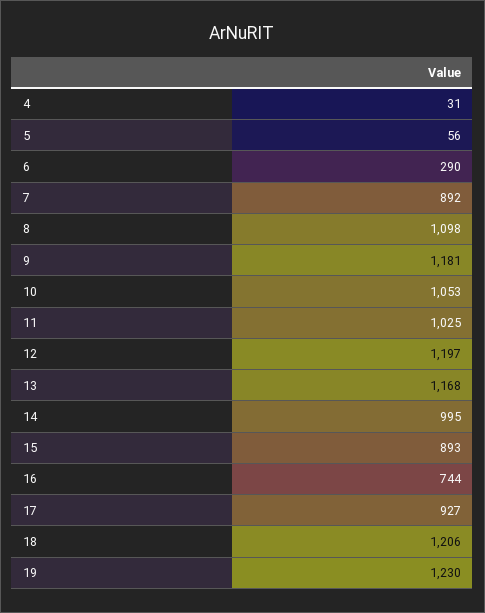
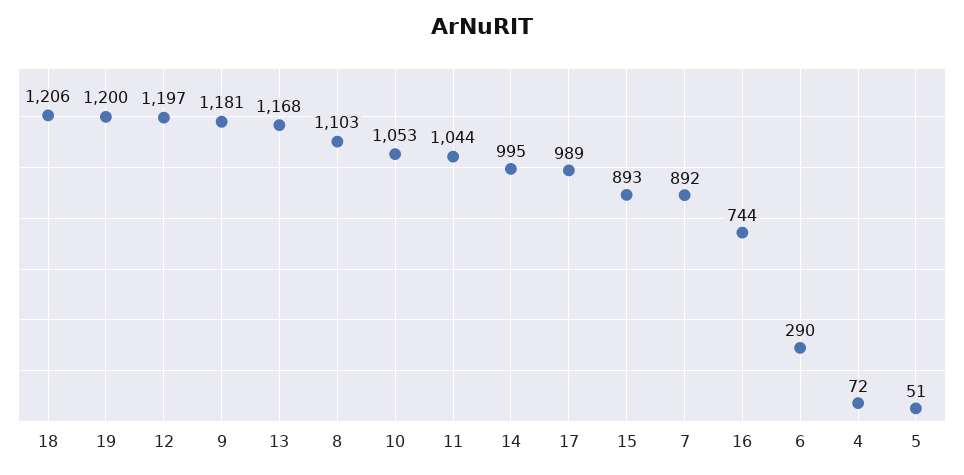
  {
-   "4": 31,
+   "4": 72,
-   "5": 56,
+   "5": 51,
    "6": 290,
    "7": 892,
-   "8": 1098,
+   "8": 1103,
    "9": 1181,
    "10": 1053,
-   "11": 1025,
+   "11": 1044,
    "12": 1197,
    "13": 1168,
    "14": 995,
    "15": 893,
    "16": 744,
-   "17": 927,
+   "17": 989,
    "18": 1206,
-   "19": 1230
+   "19": 1200
  }

